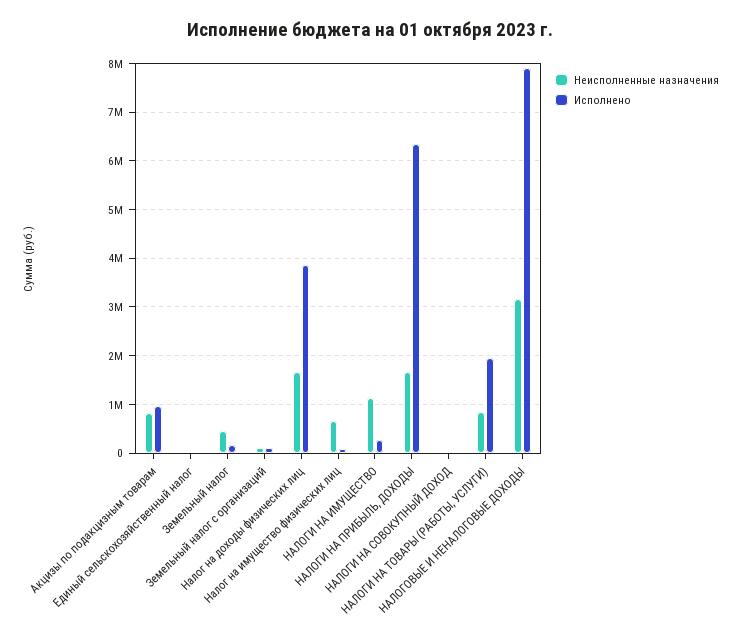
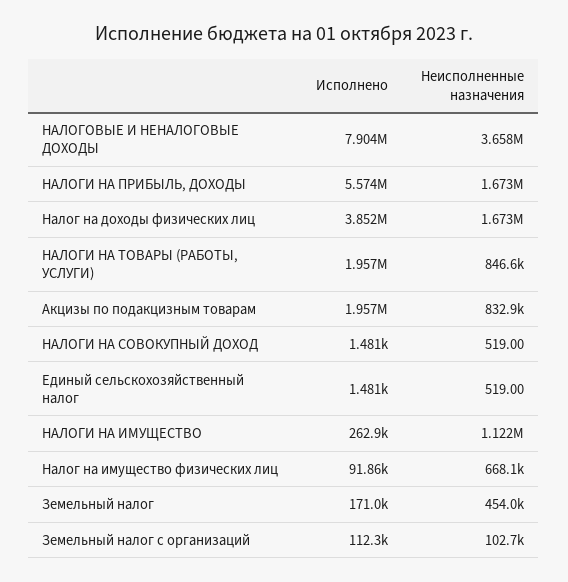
  {
    "Неисполненные назначения": {
      "Акцизы по подакцизным товарам": 832900,
      "Единый сельскохозяйственный налог": 519,
      "Земельный налог": 454000,
      "Земельный налог с организаций": 102700,
      "Налог на доходы физических лиц": 1673000,
      "Налог на имущество физических лиц": 668100,
      "НАЛОГИ НА ИМУЩЕСТВО": 1122000,
      "НАЛОГИ НА ПРИБЫЛЬ, ДОХОДЫ": 1673000,
      "НАЛОГИ НА СОВОКУПНЫЙ ДОХОД": 519,
      "НАЛОГИ НА ТОВАРЫ (РАБОТЫ, УСЛУГИ)": 846600,
-     "НАЛОГОВЫЕ И НЕНАЛОГОВЫЕ ДОХОДЫ": 3200000
+     "НАЛОГОВЫЕ И НЕНАЛОГОВЫЕ ДОХОДЫ": 3658000
    },
    "Исполнено": {
-     "Акцизы по подакцизным товарам": 1000000,
+     "Акцизы по подакцизным товарам": 1957000,
      "Единый сельскохозяйственный налог": 1481,
      "Земельный налог": 171000,
      "Земельный налог с организаций": 112300,
      "Налог на доходы физических лиц": 3852000,
      "Налог на имущество физических лиц": 91860,
      "НАЛОГИ НА ИМУЩЕСТВО": 262900,
-     "НАЛОГИ НА ПРИБЫЛЬ, ДОХОДЫ": 6400000,
+     "НАЛОГИ НА ПРИБЫЛЬ, ДОХОДЫ": 5574000,
      "НАЛОГИ НА СОВОКУПНЫЙ ДОХОД": 1481,
      "НАЛОГИ НА ТОВАРЫ (РАБОТЫ, УСЛУГИ)": 1957000,
      "НАЛОГОВЫЕ И НЕНАЛОГОВЫЕ ДОХОДЫ": 7904000
    }
  }

